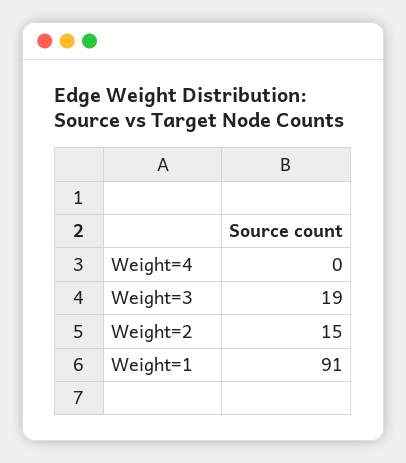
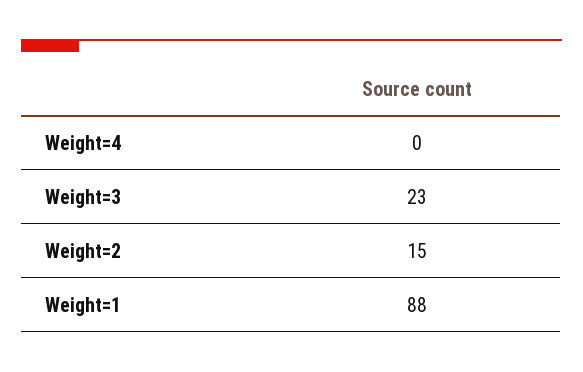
  {
    "Weight=4": 0,
-   "Weight=3": 19,
+   "Weight=3": 23,
    "Weight=2": 15,
-   "Weight=1": 91
+   "Weight=1": 88
  }

